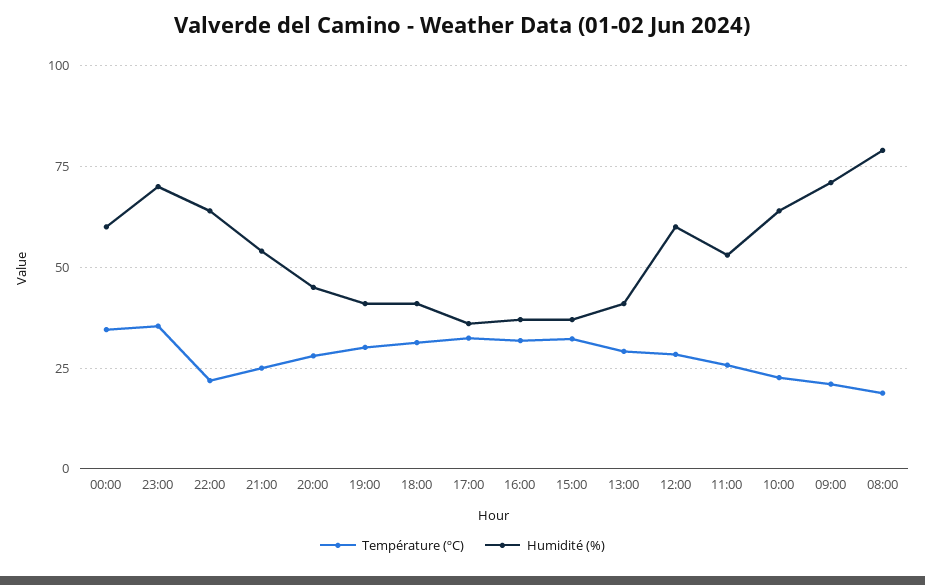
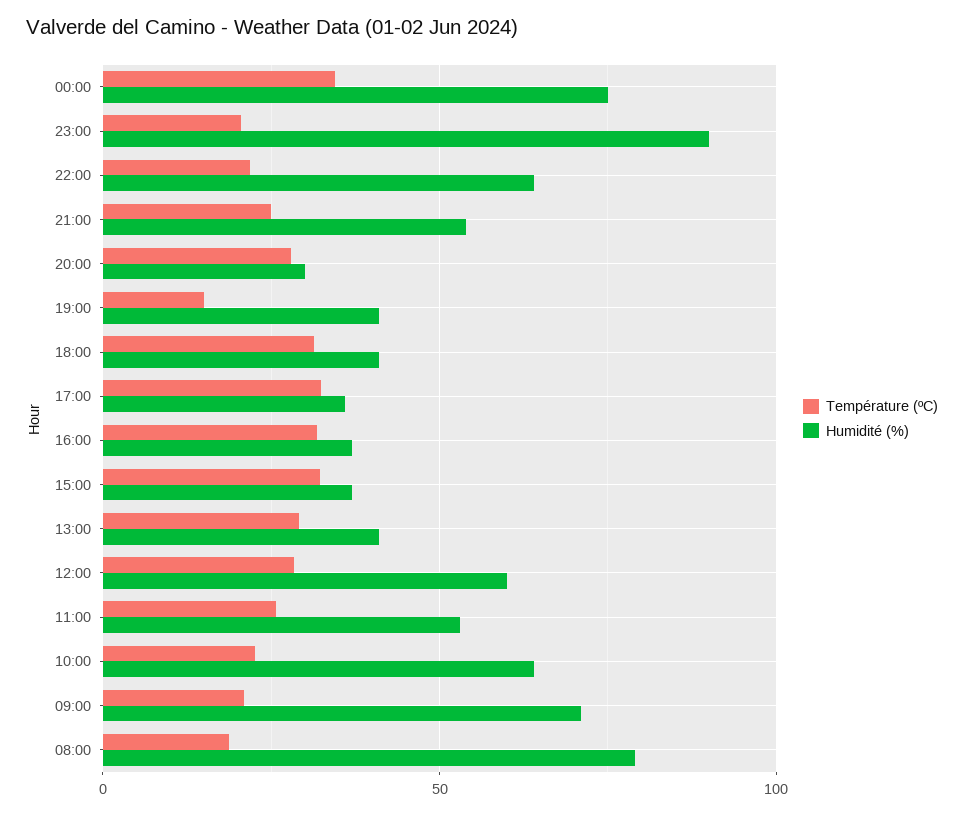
  {
    "Température (ºC)": {
      "00:00": 35,
-     "23:00": 35,
+     "23:00": 20,
      "22:00": 22.5,
      "21:00": 25,
      "20:00": 27.5,
-     "19:00": 30,
+     "19:00": 15,
      "18:00": 32.5,
      "17:00": 32.5,
      "16:00": 32.5,
      "15:00": 32.5,
      "13:00": 30,
      "12:00": 27.5,
      "11:00": 25,
      "10:00": 22.5,
      "09:00": 20,
      "08:00": 20
    },
    "Humidité (%)": {
-     "00:00": 60,
+     "00:00": 75,
-     "23:00": 70,
+     "23:00": 90,
      "22:00": 65,
      "21:00": 55,
-     "20:00": 45,
+     "20:00": 30,
      "19:00": 40,
      "18:00": 40,
      "17:00": 35,
      "16:00": 37.5,
      "15:00": 37.5,
      "13:00": 40,
      "12:00": 60,
      "11:00": 52.5,
      "10:00": 65,
      "09:00": 70,
      "08:00": 80
    }
  }

